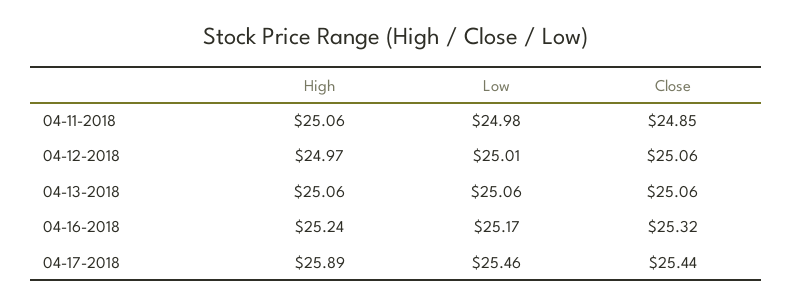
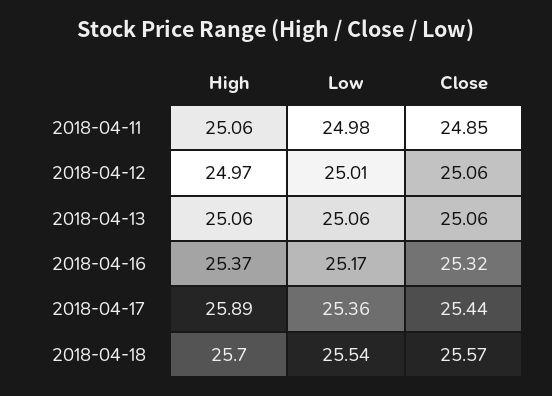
  {
    "High": {
      "04-11-2018": 25.06,
      "04-12-2018": 24.97,
      "04-13-2018": 25.06,
-     "04-16-2018": 25.24,
+     "04-16-2018": 25.37,
-     "04-17-2018": 25.89
+     "04-17-2018": 25.89,
+     "2018-04-18": 25.7
    },
    "Low": {
      "04-11-2018": 24.98,
      "04-12-2018": 25.01,
      "04-13-2018": 25.06,
      "04-16-2018": 25.17,
-     "04-17-2018": 25.46
+     "04-17-2018": 25.36,
+     "2018-04-18": 25.54
    },
    "Close": {
      "04-11-2018": 24.85,
      "04-12-2018": 25.06,
      "04-13-2018": 25.06,
      "04-16-2018": 25.32,
-     "04-17-2018": 25.44
+     "04-17-2018": 25.44,
+     "2018-04-18": 25.57
    }
  }

